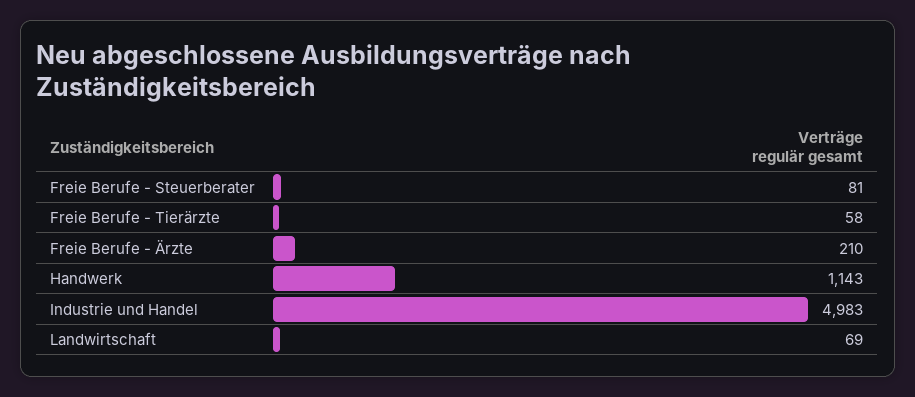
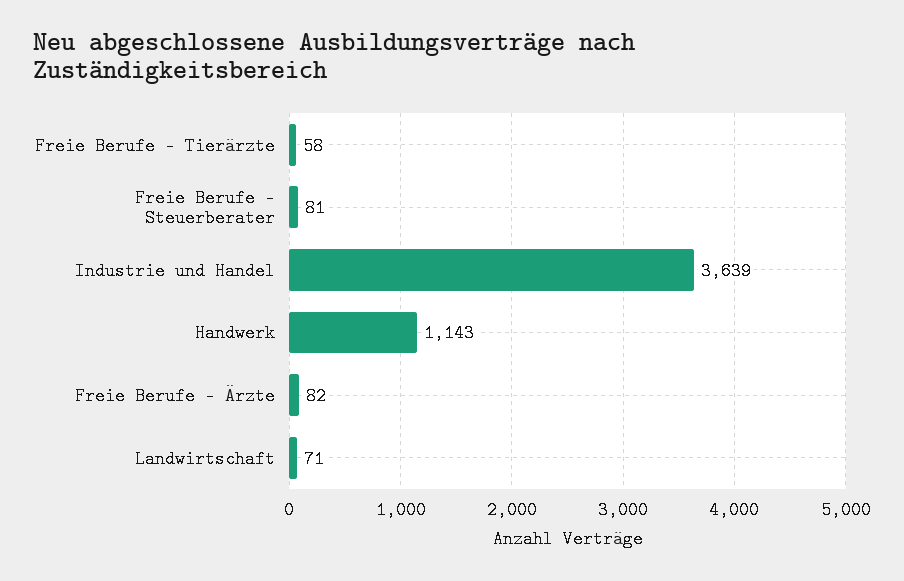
  {
    "Freie Berufe - Steuerberater": 81,
    "Freie Berufe - Tierärzte": 58,
-   "Freie Berufe - Ärzte": 210,
+   "Freie Berufe - Ärzte": 82,
    "Handwerk": 1143,
-   "Industrie und Handel": 4983,
+   "Industrie und Handel": 3639,
-   "Landwirtschaft": 69
+   "Landwirtschaft": 71
  }

